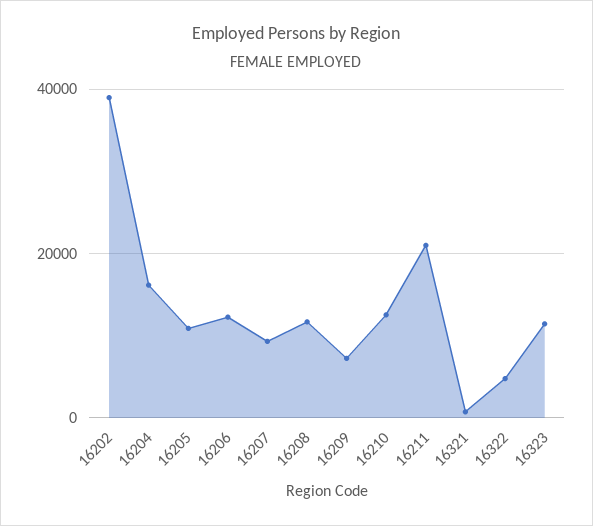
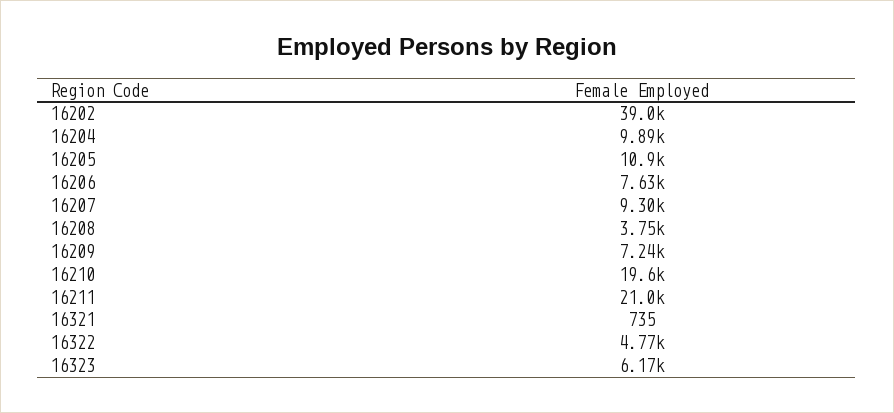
  {
    "16202": 39000,
-   "16204": 16000,
+   "16204": 9890,
    "16205": 10900,
-   "16206": 12000,
+   "16206": 7630,
    "16207": 9300,
-   "16208": 12000,
+   "16208": 3750,
    "16209": 7240,
-   "16210": 12000,
+   "16210": 19600,
    "16211": 21000,
    "16321": 735,
    "16322": 4770,
-   "16323": 12000
+   "16323": 6170
  }

